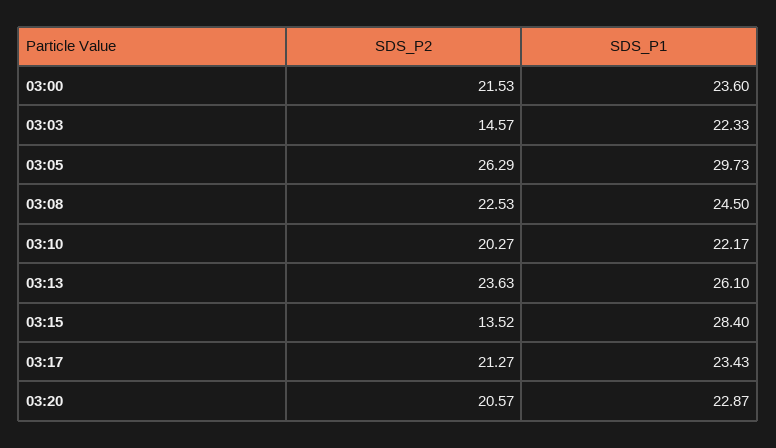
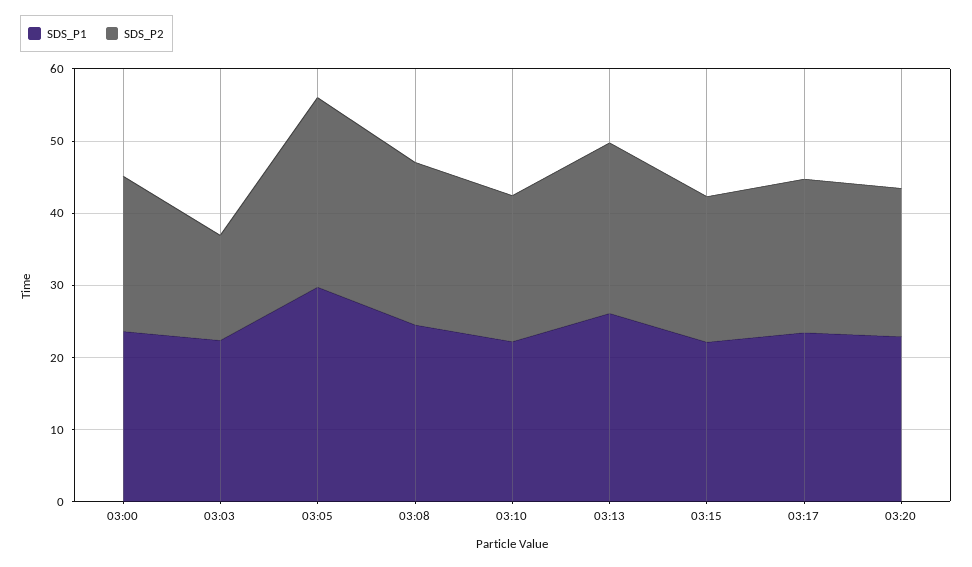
  {
    "SDS_P2": {
      "03:00": 21.53,
      "03:03": 14.57,
      "03:05": 26.29,
      "03:08": 22.53,
      "03:10": 20.27,
      "03:13": 23.63,
-     "03:15": 13.52,
+     "03:15": 20,
      "03:17": 21.27,
      "03:20": 20.57
    },
    "SDS_P1": {
      "03:00": 23.6,
      "03:03": 22.33,
      "03:05": 29.73,
      "03:08": 24.5,
      "03:10": 22.17,
      "03:13": 26.1,
-     "03:15": 28.4,
+     "03:15": 22,
      "03:17": 23.43,
      "03:20": 22.87
    }
  }

